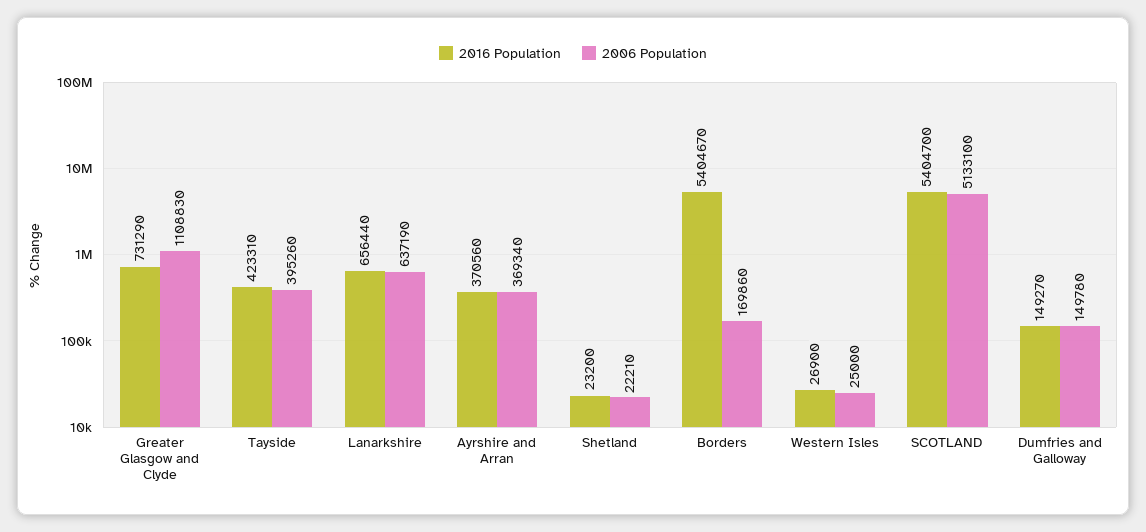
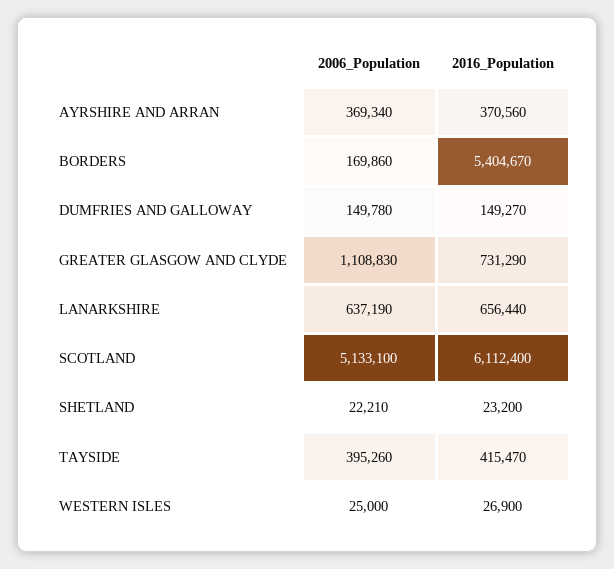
  {
    "2016 Population": {
      "Greater Glasgow and Clyde": 731290,
-     "Tayside": 423310,
+     "Tayside": 415470,
      "Lanarkshire": 656440,
      "Ayrshire and Arran": 370560,
      "Shetland": 23200,
      "Borders": 5404670,
      "Western Isles": 26900,
-     "SCOTLAND": 5404700,
+     "SCOTLAND": 6112400,
      "Dumfries and Galloway": 149270
    },
    "2006 Population": {
      "Greater Glasgow and Clyde": 1108830,
      "Tayside": 395260,
      "Lanarkshire": 637190,
      "Ayrshire and Arran": 369340,
      "Shetland": 22210,
      "Borders": 169860,
      "Western Isles": 25000,
      "SCOTLAND": 5133100,
      "Dumfries and Galloway": 149780
    }
  }

